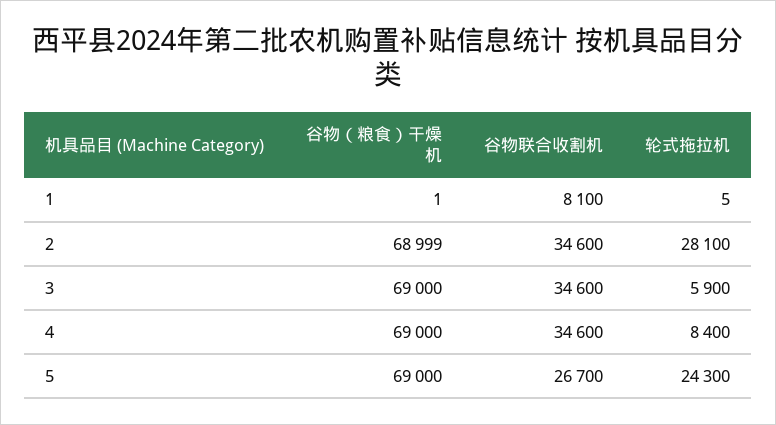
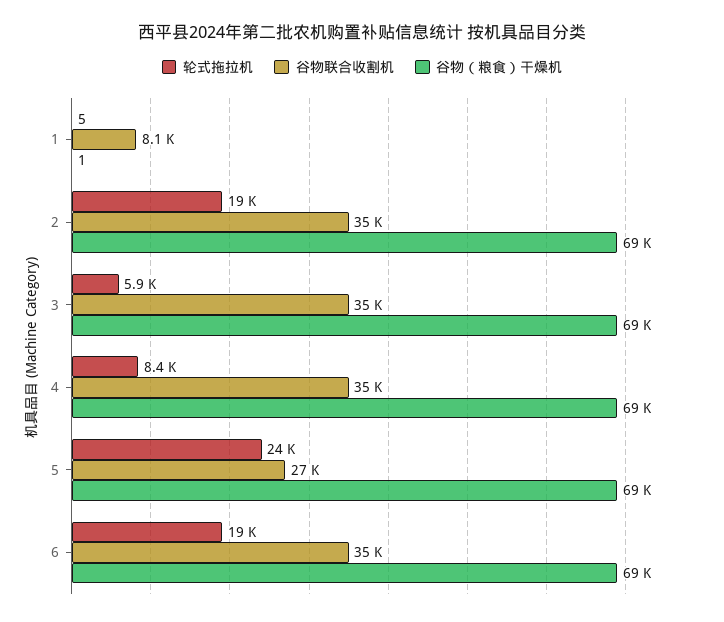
  {
    "谷物（粮食）干燥机": {
      "1": 1,
      "2": 68999,
      "3": 69000,
      "4": 69000,
-     "5": 69000
+     "5": 69000,
+     "6": 69000
    },
    "谷物联合收割机": {
      "1": 8100,
      "2": 34600,
      "3": 34600,
      "4": 34600,
-     "5": 26700
+     "5": 26700,
+     "6": 35000
    },
    "轮式拖拉机": {
      "1": 5,
-     "2": 28100,
+     "2": 19000,
      "3": 5900,
      "4": 8400,
-     "5": 24300
+     "5": 24300,
+     "6": 19000
    }
  }

